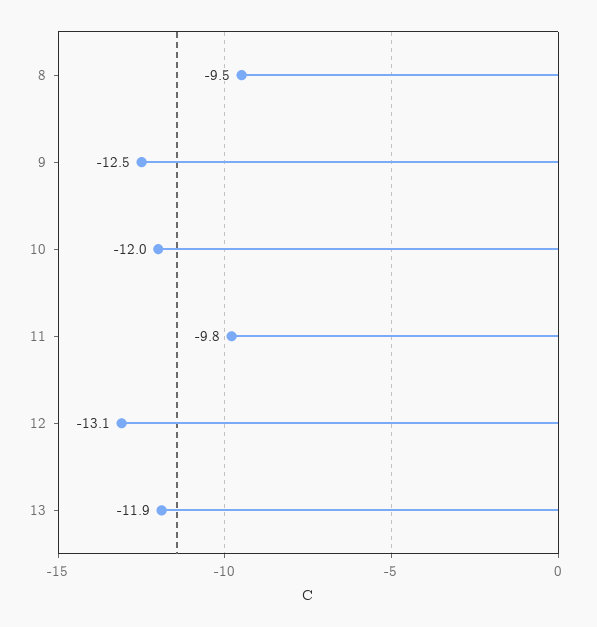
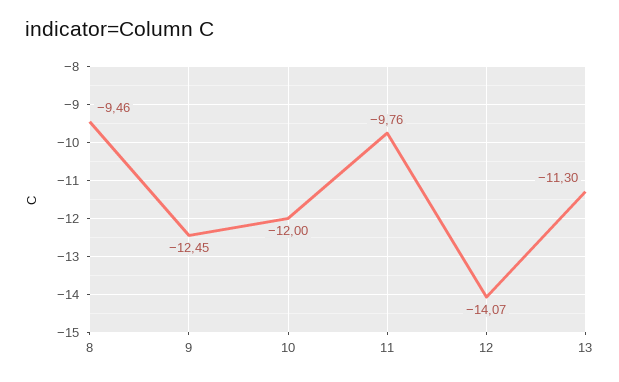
  {
    "8": -9.46,
    "9": -12.45,
    "10": -12,
    "11": -9.76,
-   "12": -13.1,
+   "12": -14.07,
-   "13": -11.9
+   "13": -11.3
  }

